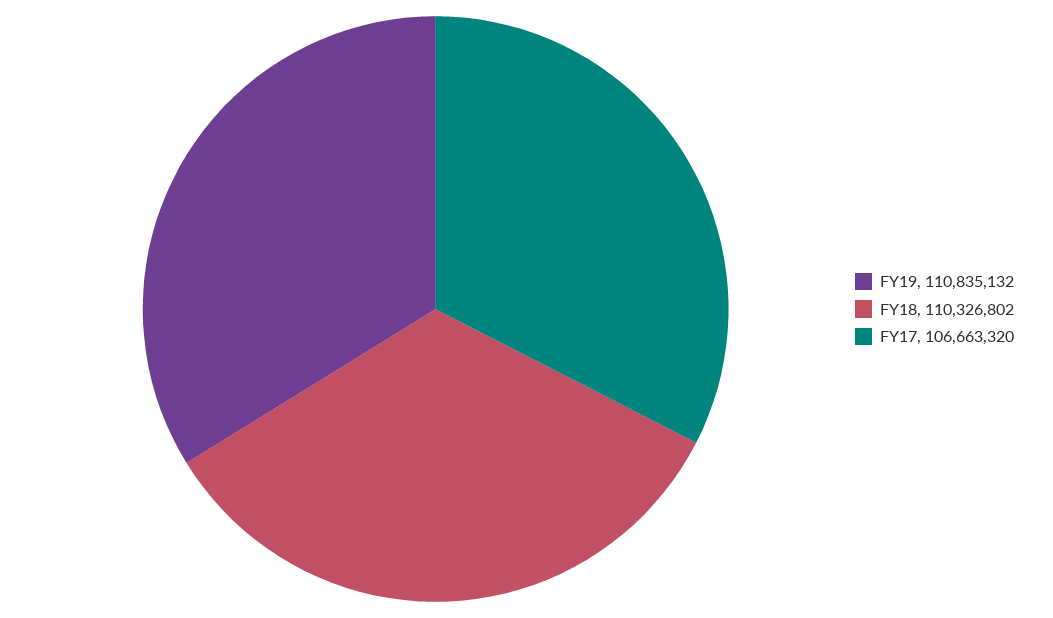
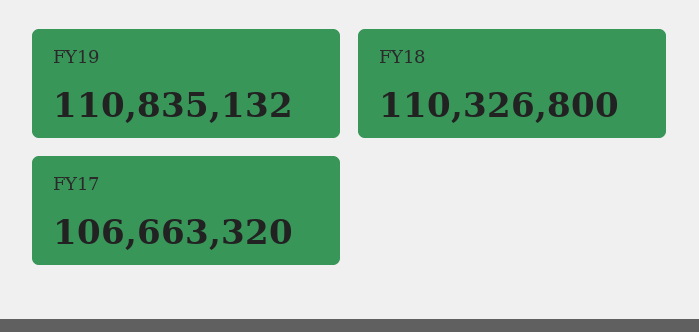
  {
    "FY19": 110835132,
-   "FY18": 110326802,
+   "FY18": 110326800,
    "FY17": 106663320
  }

